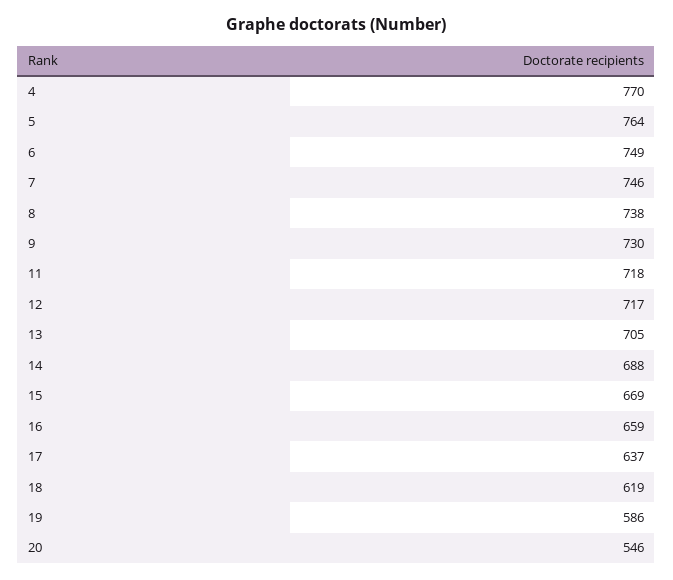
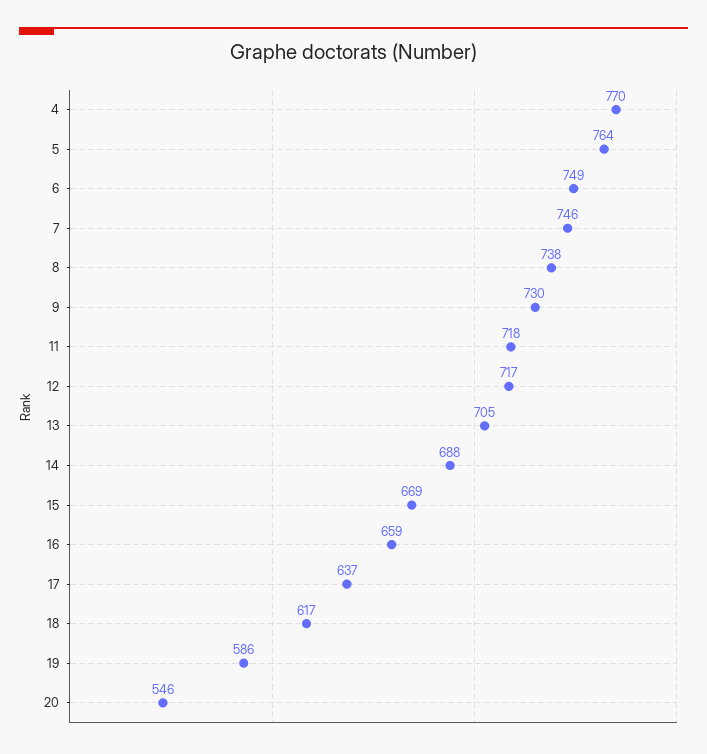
  {
    "4": 770,
    "5": 764,
    "6": 749,
    "7": 746,
    "8": 738,
    "9": 730,
    "11": 718,
    "12": 717,
    "13": 705,
    "14": 688,
    "15": 669,
    "16": 659,
    "17": 637,
-   "18": 619,
+   "18": 617,
    "19": 586,
    "20": 546
  }

